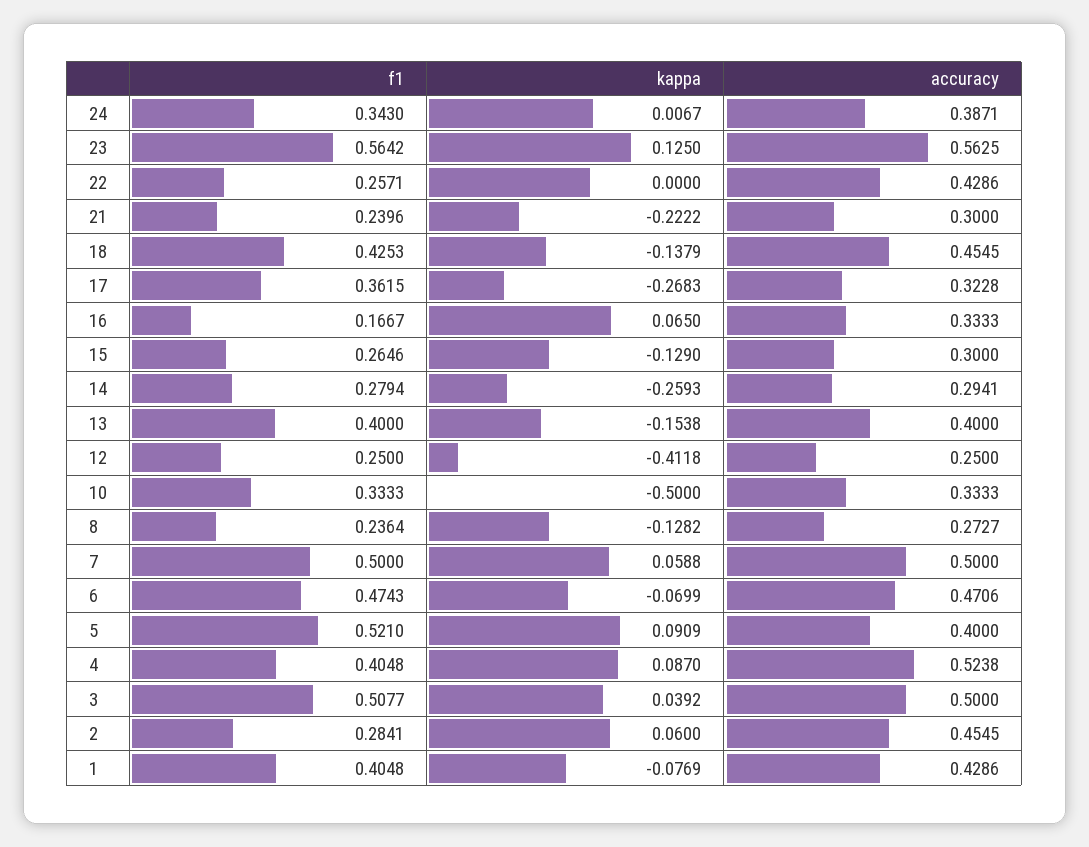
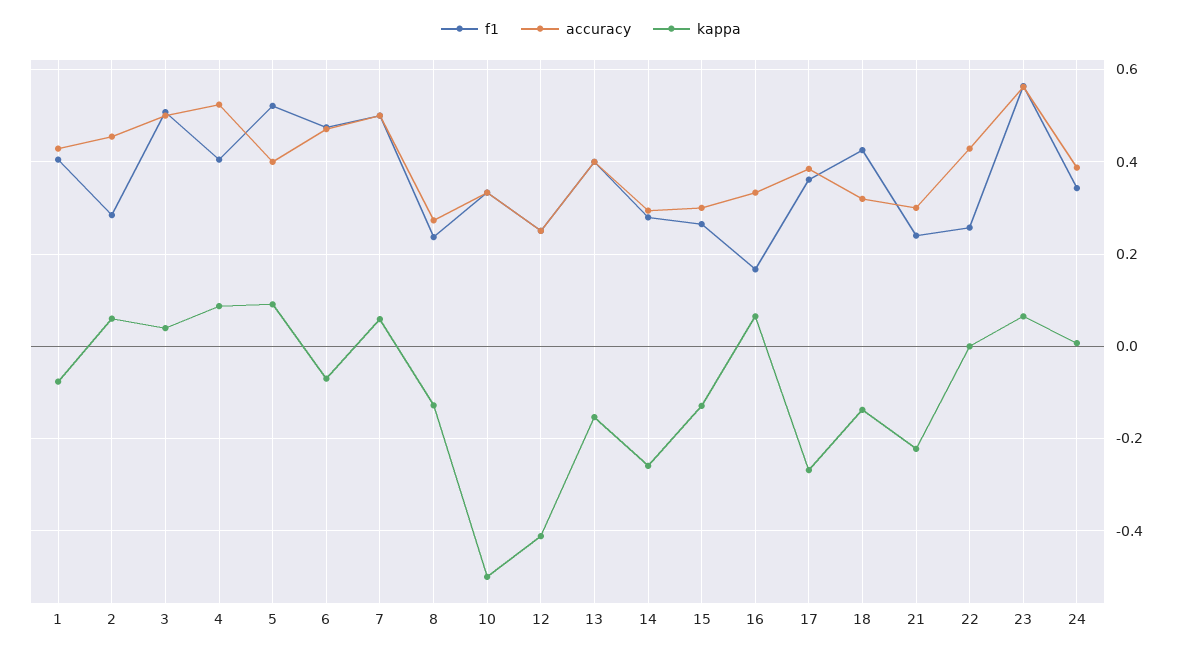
  {
    "f1": {
      "24": 0.343,
      "23": 0.5642,
      "22": 0.2571,
      "21": 0.2396,
      "18": 0.4253,
      "17": 0.3615,
      "16": 0.1667,
      "15": 0.2646,
      "14": 0.2794,
      "13": 0.4,
      "12": 0.25,
      "10": 0.3333,
      "8": 0.2364,
      "7": 0.5,
      "6": 0.4743,
      "5": 0.521,
      "4": 0.4048,
      "3": 0.5077,
      "2": 0.2841,
      "1": 0.4048
    },
    "kappa": {
      "24": 0.0067,
-     "23": 0.125,
+     "23": 0.06,
      "22": 0,
      "21": -0.2222,
      "18": -0.1379,
      "17": -0.2683,
      "16": 0.065,
      "15": -0.129,
      "14": -0.2593,
      "13": -0.1538,
      "12": -0.4118,
      "10": -0.5,
      "8": -0.1282,
      "7": 0.0588,
      "6": -0.0699,
      "5": 0.0909,
      "4": 0.087,
      "3": 0.0392,
      "2": 0.06,
      "1": -0.0769
    },
    "accuracy": {
      "24": 0.3871,
      "23": 0.5625,
      "22": 0.4286,
      "21": 0.3,
-     "18": 0.4545,
+     "18": 0.32,
-     "17": 0.3228,
+     "17": 0.38,
      "16": 0.3333,
      "15": 0.3,
      "14": 0.2941,
      "13": 0.4,
      "12": 0.25,
      "10": 0.3333,
      "8": 0.2727,
      "7": 0.5,
      "6": 0.4706,
      "5": 0.4,
      "4": 0.5238,
      "3": 0.5,
      "2": 0.4545,
      "1": 0.4286
    }
  }

